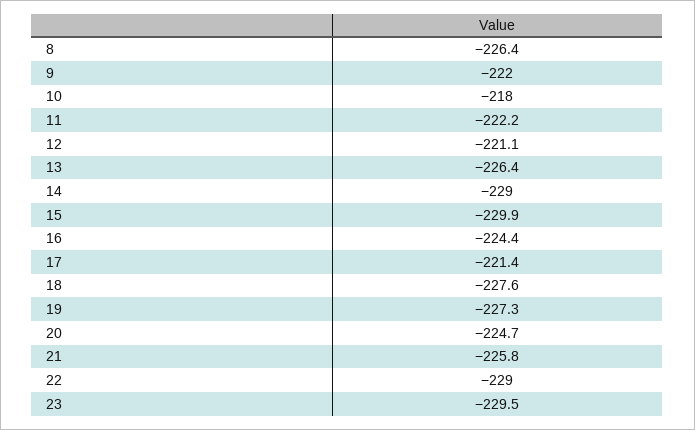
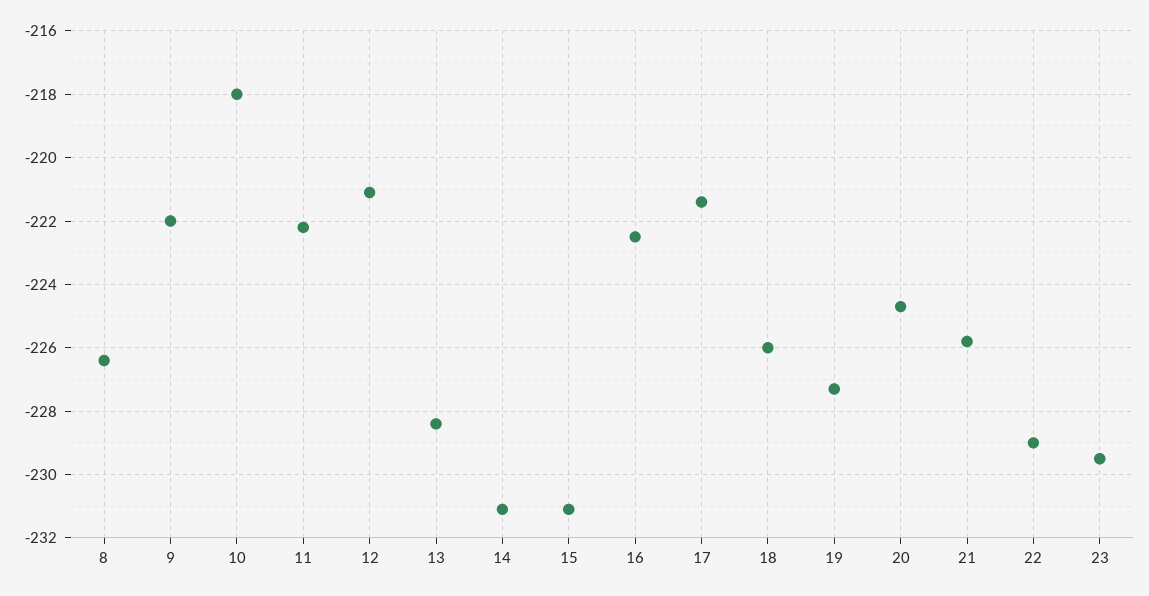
  {
    "8": -226.4,
    "9": -222,
    "10": -218,
    "11": -222.2,
    "12": -221.1,
-   "13": -226.4,
+   "13": -228.5,
-   "14": -229,
+   "14": -231,
-   "15": -229.9,
+   "15": -231,
-   "16": -224.4,
+   "16": -222.5,
    "17": -221.4,
-   "18": -227.6,
+   "18": -226,
    "19": -227.3,
    "20": -224.7,
    "21": -225.8,
    "22": -229,
    "23": -229.5
  }

